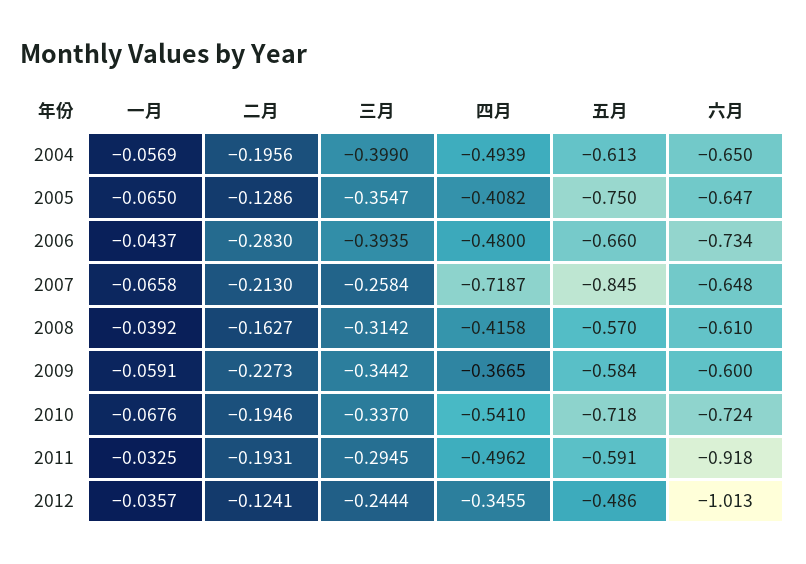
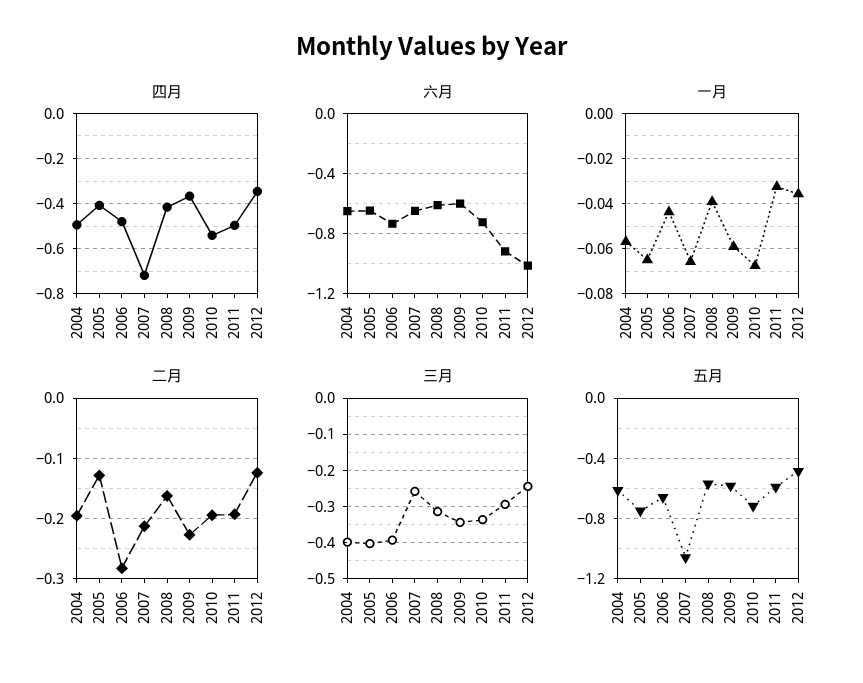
  {
    "一月": {
      "2004": -0.0569,
      "2005": -0.065,
      "2006": -0.0437,
      "2007": -0.0658,
      "2008": -0.0392,
      "2009": -0.0591,
      "2010": -0.0676,
      "2011": -0.0325,
      "2012": -0.0357
    },
    "二月": {
      "2004": -0.1956,
      "2005": -0.1286,
      "2006": -0.283,
      "2007": -0.213,
      "2008": -0.1627,
      "2009": -0.2273,
      "2010": -0.1946,
      "2011": -0.1931,
      "2012": -0.1241
    },
    "三月": {
      "2004": -0.399,
-     "2005": -0.3547,
+     "2005": -0.4,
      "2006": -0.3935,
      "2007": -0.2584,
      "2008": -0.3142,
      "2009": -0.3442,
      "2010": -0.337,
      "2011": -0.2945,
      "2012": -0.2444
    },
    "四月": {
      "2004": -0.4939,
      "2005": -0.4082,
      "2006": -0.48,
      "2007": -0.7187,
      "2008": -0.4158,
      "2009": -0.3665,
      "2010": -0.541,
      "2011": -0.4962,
      "2012": -0.3455
    },
    "五月": {
      "2004": -0.613,
      "2005": -0.75,
      "2006": -0.66,
-     "2007": -0.845,
+     "2007": -1.05,
      "2008": -0.57,
      "2009": -0.584,
      "2010": -0.718,
      "2011": -0.591,
      "2012": -0.486
    },
    "六月": {
      "2004": -0.65,
      "2005": -0.647,
      "2006": -0.734,
      "2007": -0.648,
      "2008": -0.61,
      "2009": -0.6,
      "2010": -0.724,
      "2011": -0.918,
      "2012": -1.013
    }
  }

